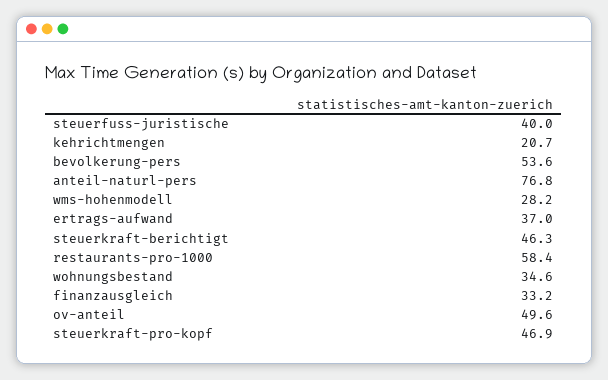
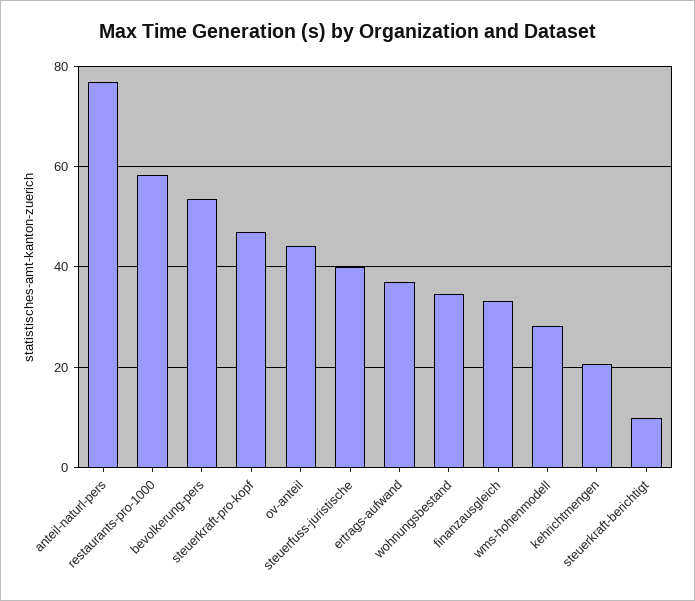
  {
    "steuerfuss-juristische": 40,
    "kehrichtmengen": 20.7,
    "bevolkerung-pers": 53.6,
    "anteil-naturl-pers": 76.8,
    "wms-hohenmodell": 28.2,
    "ertrags-aufwand": 37,
-   "steuerkraft-berichtigt": 46.3,
+   "steuerkraft-berichtigt": 10,
    "restaurants-pro-1000": 58.4,
    "wohnungsbestand": 34.6,
    "finanzausgleich": 33.2,
-   "ov-anteil": 49.6,
+   "ov-anteil": 44,
    "steuerkraft-pro-kopf": 46.9
  }

